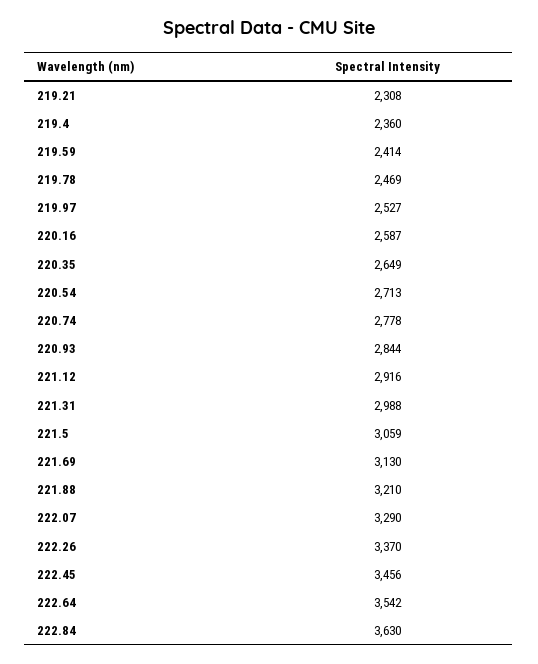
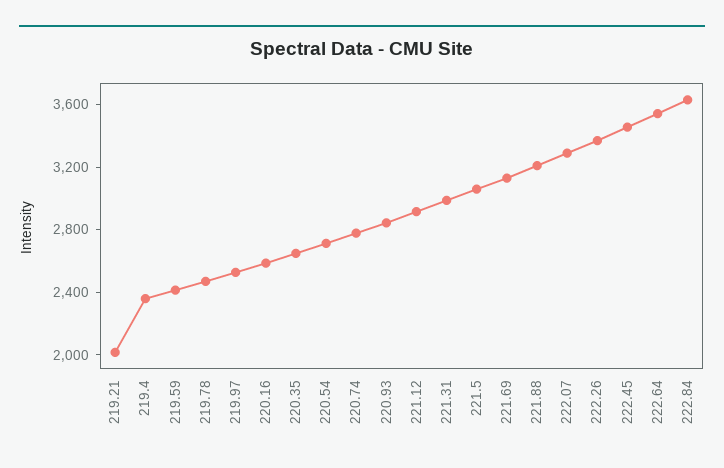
  {
-   "219.21": 2308,
+   "219.21": 2000,
    "219.4": 2360,
    "219.59": 2414,
    "219.78": 2469,
    "219.97": 2527,
    "220.16": 2587,
    "220.35": 2649,
    "220.54": 2713,
    "220.74": 2778,
    "220.93": 2844,
    "221.12": 2916,
    "221.31": 2988,
    "221.5": 3059,
    "221.69": 3130,
    "221.88": 3210,
    "222.07": 3290,
    "222.26": 3370,
    "222.45": 3456,
    "222.64": 3542,
    "222.84": 3630
  }

